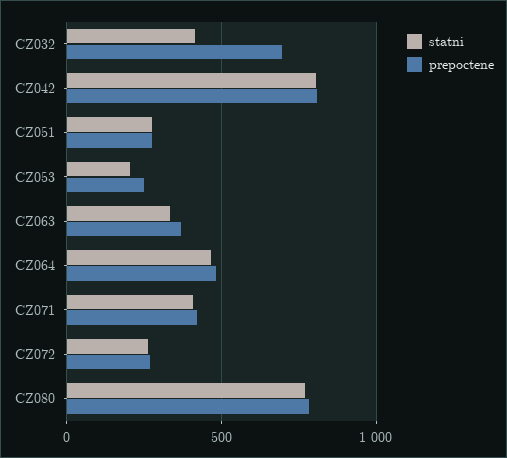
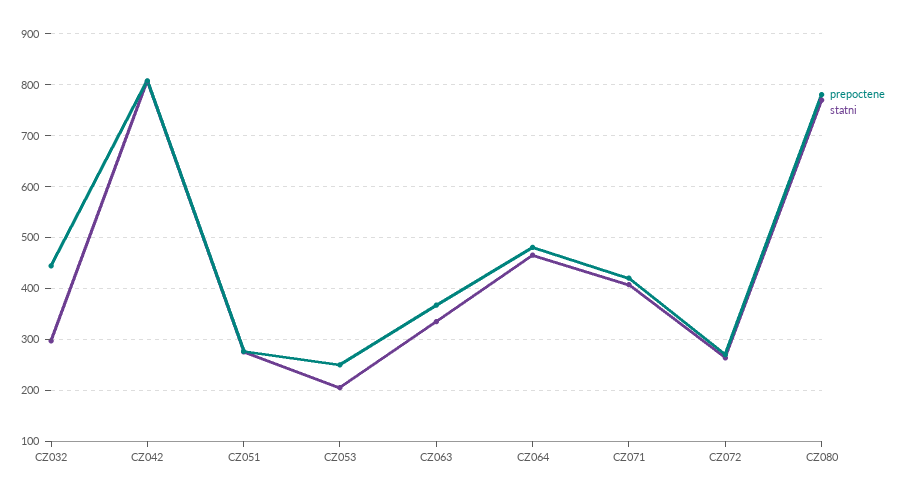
  {
    "statni": {
-     "CZ032": 400,
+     "CZ032": 300,
      "CZ042": 800,
      "CZ051": 280,
      "CZ053": 200,
      "CZ063": 340,
      "CZ064": 460,
      "CZ071": 400,
      "CZ072": 260,
      "CZ080": 760
    },
    "prepoctene": {
-     "CZ032": 700,
+     "CZ032": 440,
      "CZ042": 800,
      "CZ051": 280,
      "CZ053": 240,
      "CZ063": 360,
      "CZ064": 480,
      "CZ071": 420,
      "CZ072": 260,
      "CZ080": 780
    }
  }

